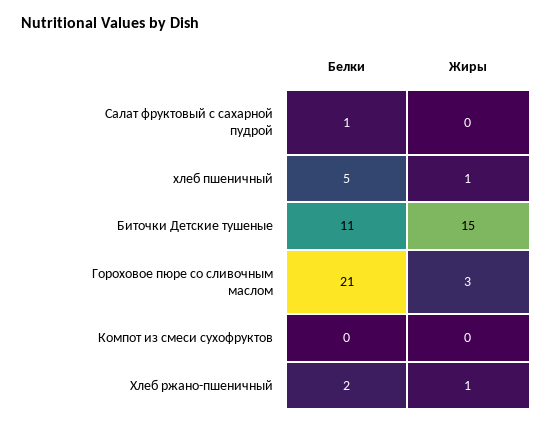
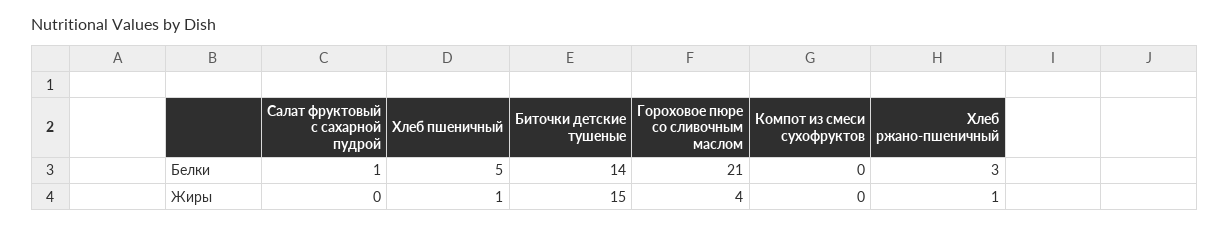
  {
    "Белки": {
      "Салат фруктовый с сахарной пудрой": 1,
      "хлеб пшеничный": 5,
-     "Биточки Детские тушеные": 11,
+     "Биточки Детские тушеные": 14,
      "Гороховое пюре со сливочным маслом": 21,
      "Компот из смеси сухофруктов": 0,
-     "Хлеб ржано-пшеничный": 2
+     "Хлеб ржано-пшеничный": 3
    },
    "Жиры": {
      "Салат фруктовый с сахарной пудрой": 0,
      "хлеб пшеничный": 1,
      "Биточки Детские тушеные": 15,
-     "Гороховое пюре со сливочным маслом": 3,
+     "Гороховое пюре со сливочным маслом": 4,
      "Компот из смеси сухофруктов": 0,
      "Хлеб ржано-пшеничный": 1
    }
  }

